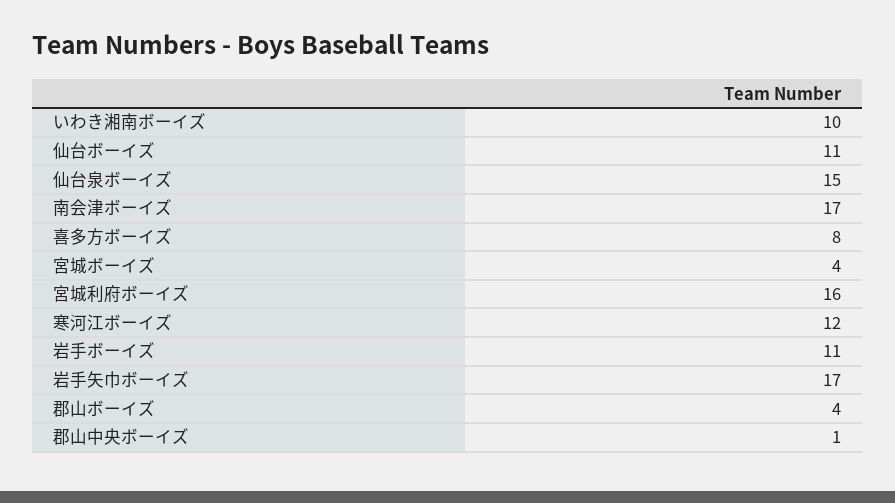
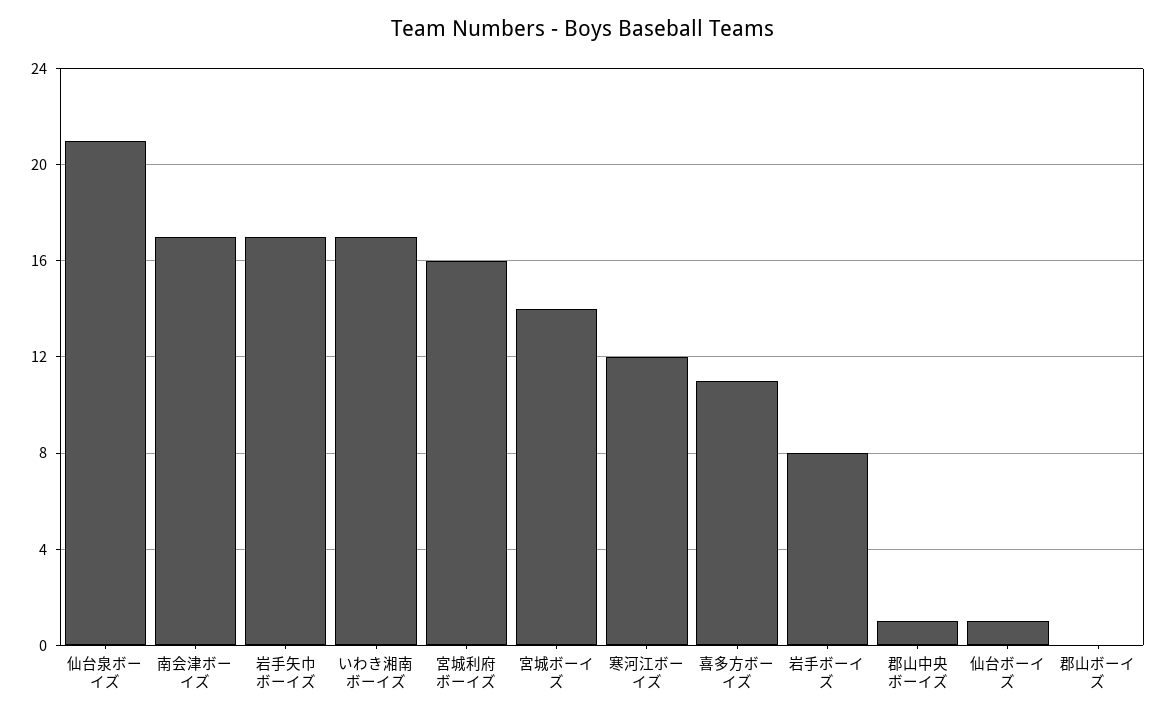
  {
-   "いわき湘南ボーイズ": 10,
+   "いわき湘南ボーイズ": 17,
-   "仙台ボーイズ": 11,
+   "仙台ボーイズ": 1,
-   "仙台泉ボーイズ": 15,
+   "仙台泉ボーイズ": 21,
    "南会津ボーイズ": 17,
-   "喜多方ボーイズ": 8,
+   "喜多方ボーイズ": 11,
-   "宮城ボーイズ": 4,
+   "宮城ボーイズ": 14,
    "宮城利府ボーイズ": 16,
    "寒河江ボーイズ": 12,
-   "岩手ボーイズ": 11,
+   "岩手ボーイズ": 8,
    "岩手矢巾ボーイズ": 17,
-   "郡山ボーイズ": 4,
+   "郡山ボーイズ": 0,
    "郡山中央ボーイズ": 1
  }

